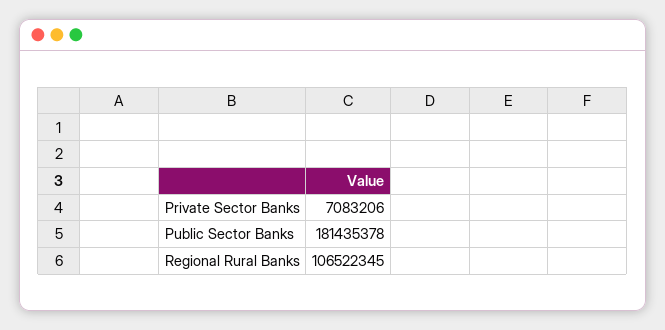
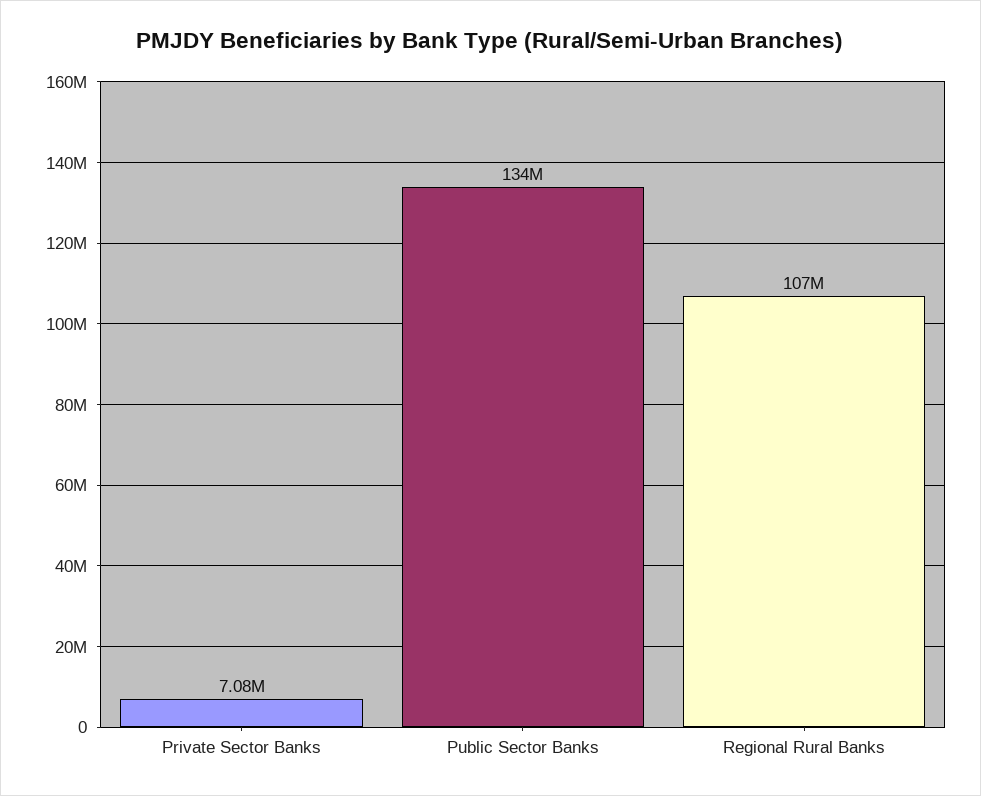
  {
    "Private Sector Banks": 7083206,
-   "Public Sector Banks": 181435378,
+   "Public Sector Banks": 134000000,
    "Regional Rural Banks": 106522345
  }

